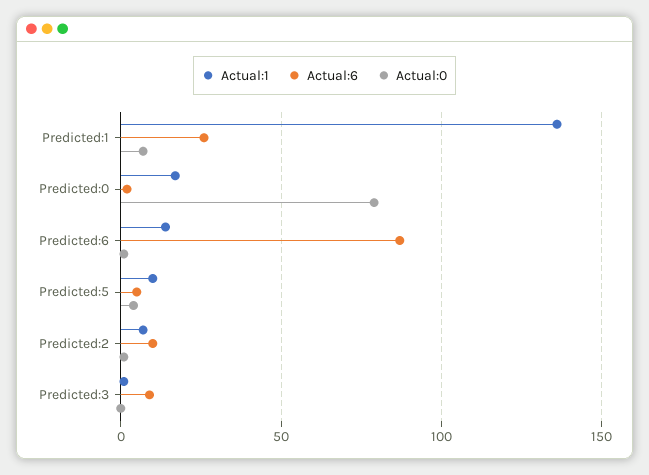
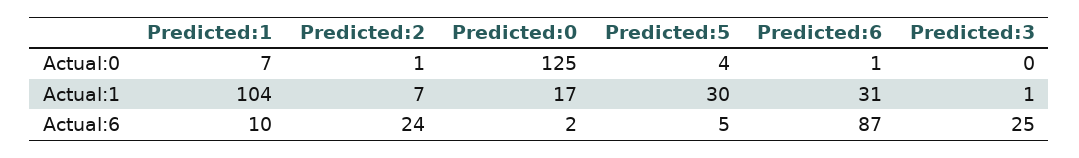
  {
    "Actual:1": {
-     "Predicted:1": 135,
+     "Predicted:1": 104,
      "Predicted:0": 17,
-     "Predicted:6": 15,
+     "Predicted:6": 31,
-     "Predicted:5": 10,
+     "Predicted:5": 30,
      "Predicted:2": 7,
      "Predicted:3": 1
    },
    "Actual:6": {
-     "Predicted:1": 25,
+     "Predicted:1": 10,
      "Predicted:0": 2,
      "Predicted:6": 87,
      "Predicted:5": 5,
-     "Predicted:2": 10,
+     "Predicted:2": 24,
-     "Predicted:3": 10
+     "Predicted:3": 25
    },
    "Actual:0": {
      "Predicted:1": 7,
-     "Predicted:0": 80,
+     "Predicted:0": 125,
      "Predicted:6": 1,
      "Predicted:5": 4,
      "Predicted:2": 1,
      "Predicted:3": 0
    }
  }

